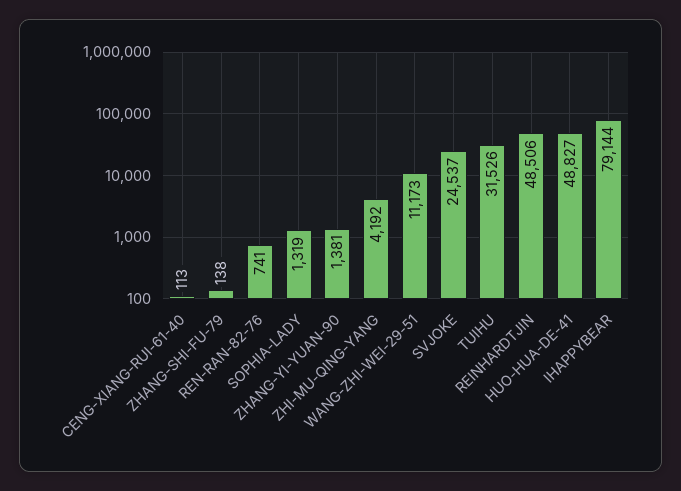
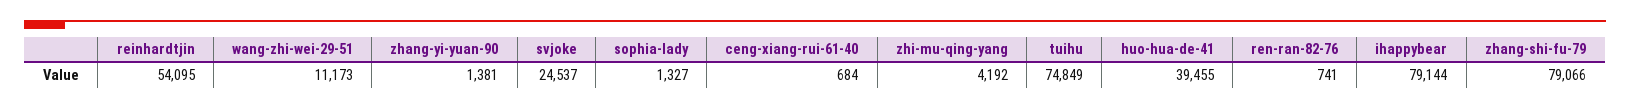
  {
-   "CENG-XIANG-RUI-61-40": 113,
+   "CENG-XIANG-RUI-61-40": 684,
-   "ZHANG-SHI-FU-79": 138,
+   "ZHANG-SHI-FU-79": 79066,
    "REN-RAN-82-76": 741,
-   "SOPHIA-LADY": 1319,
+   "SOPHIA-LADY": 1327,
    "ZHANG-YI-YUAN-90": 1381,
    "ZHI-MU-QING-YANG": 4192,
    "WANG-ZHI-WEI-29-51": 11173,
    "SVJOKE": 24537,
-   "TUIHU": 31526,
+   "TUIHU": 74849,
-   "REINHARDTJIN": 48506,
+   "REINHARDTJIN": 54095,
-   "HUO-HUA-DE-41": 48827,
+   "HUO-HUA-DE-41": 39455,
    "IHAPPYBEAR": 79144
  }

